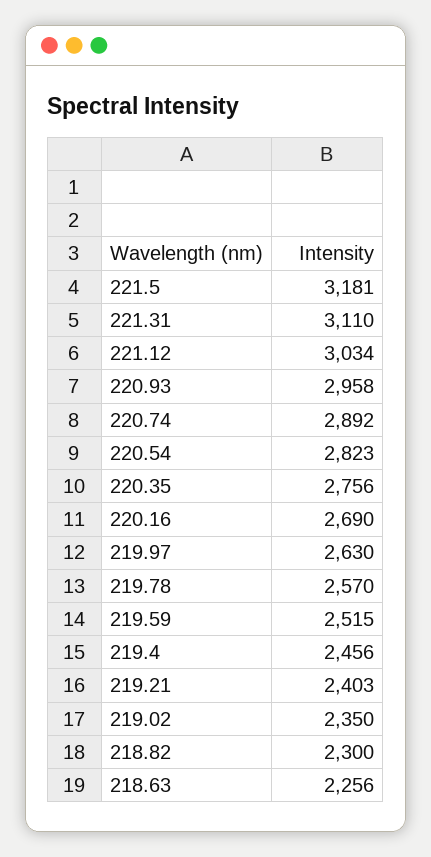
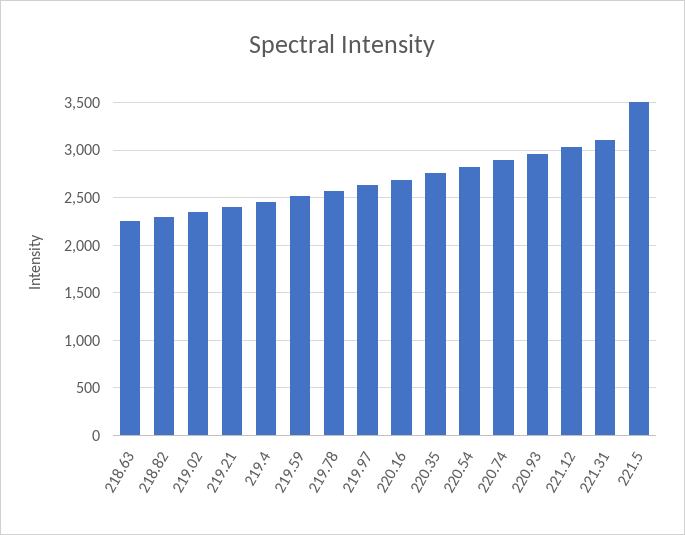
  {
-   "221.5": 3181,
+   "221.5": 3500,
    "221.31": 3110,
    "221.12": 3034,
    "220.93": 2958,
    "220.74": 2892,
    "220.54": 2823,
    "220.35": 2756,
    "220.16": 2690,
    "219.97": 2630,
    "219.78": 2570,
    "219.59": 2515,
    "219.4": 2456,
    "219.21": 2403,
    "219.02": 2350,
    "218.82": 2300,
    "218.63": 2256
  }

